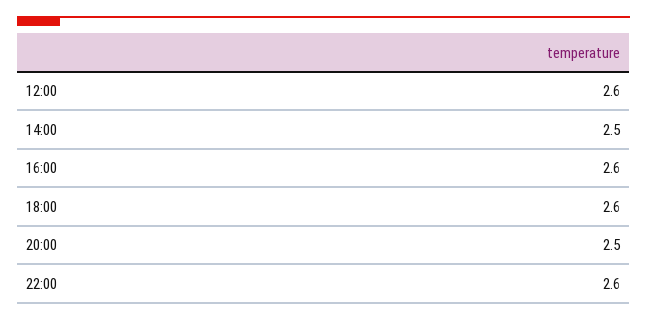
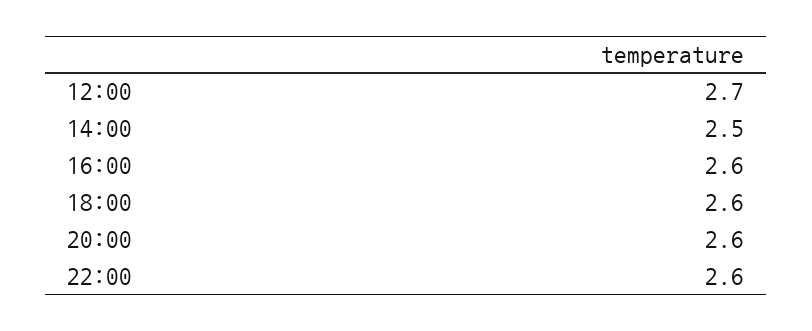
  {
-   "12:00": 2.6,
+   "12:00": 2.7,
    "14:00": 2.5,
    "16:00": 2.6,
    "18:00": 2.6,
-   "20:00": 2.5,
+   "20:00": 2.6,
    "22:00": 2.6
  }

